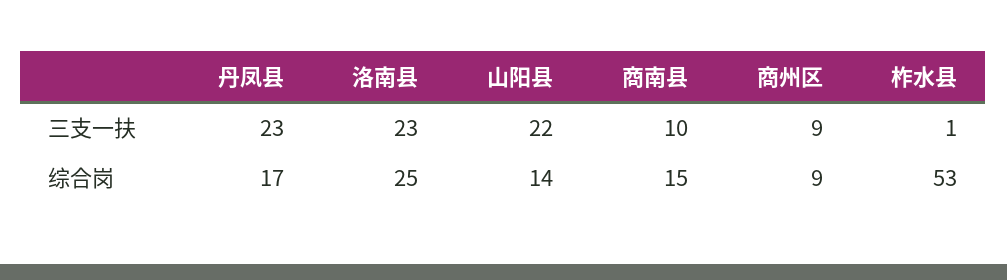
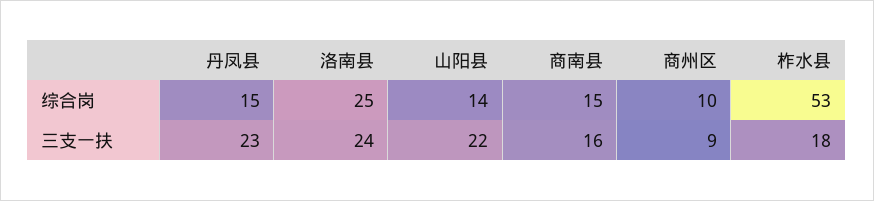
  {
    "丹凤县": {
      "三支一扶": 23,
-     "综合岗": 17
+     "综合岗": 15
    },
    "洛南县": {
-     "三支一扶": 23,
+     "三支一扶": 24,
      "综合岗": 25
    },
    "山阳县": {
      "三支一扶": 22,
      "综合岗": 14
    },
    "商南县": {
-     "三支一扶": 10,
+     "三支一扶": 16,
      "综合岗": 15
    },
    "商州区": {
      "三支一扶": 9,
-     "综合岗": 9
+     "综合岗": 10
    },
    "柞水县": {
-     "三支一扶": 1,
+     "三支一扶": 18,
      "综合岗": 53
    }
  }

